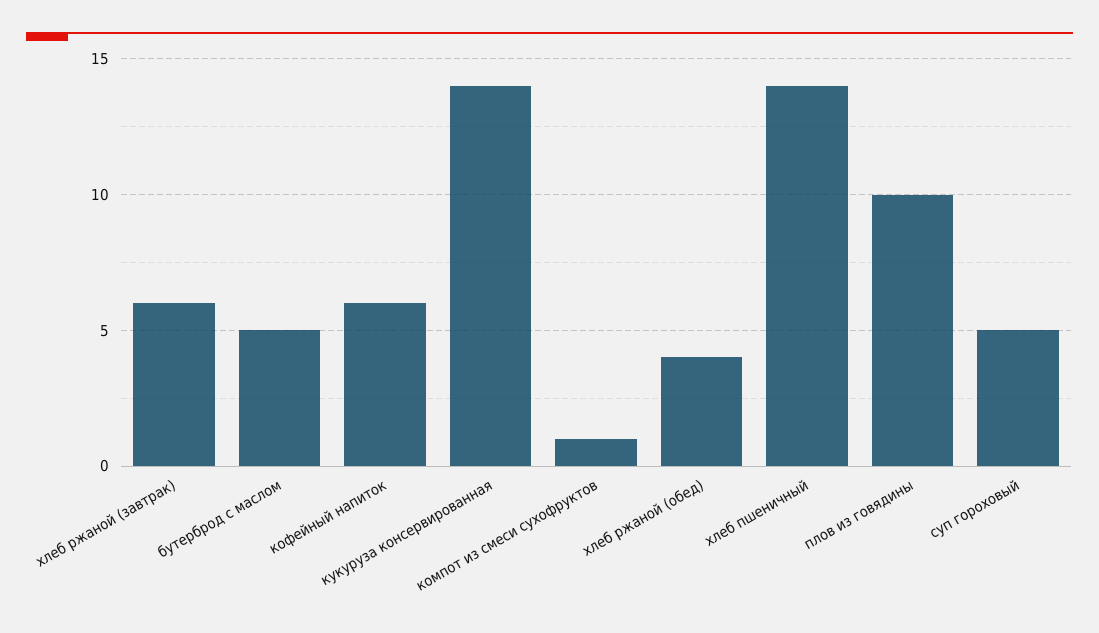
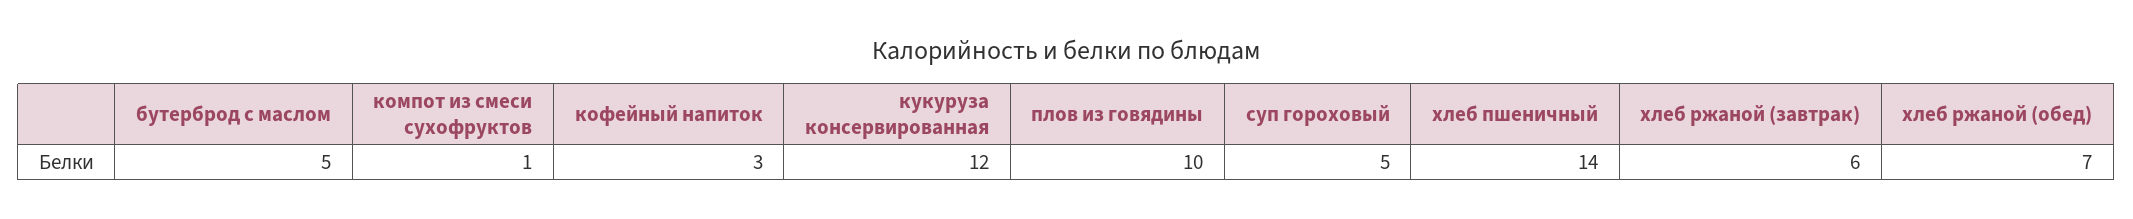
  {
    "хлеб ржаной (завтрак)": 6,
    "бутерброд с маслом": 5,
-   "кофейный напиток": 6,
+   "кофейный напиток": 3,
-   "кукуруза консервированная": 14,
+   "кукуруза консервированная": 12,
    "компот из смеси сухофруктов": 1,
-   "хлеб ржаной (обед)": 4,
+   "хлеб ржаной (обед)": 7,
    "хлеб пшеничный": 14,
    "плов из говядины": 10,
    "суп гороховый": 5
  }

